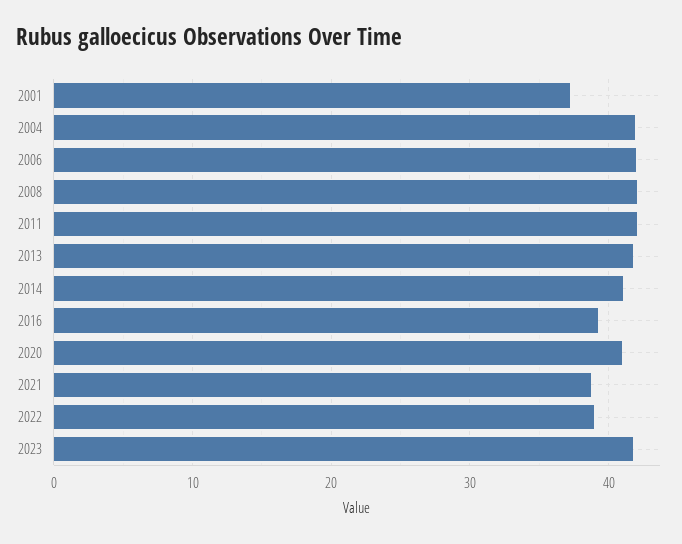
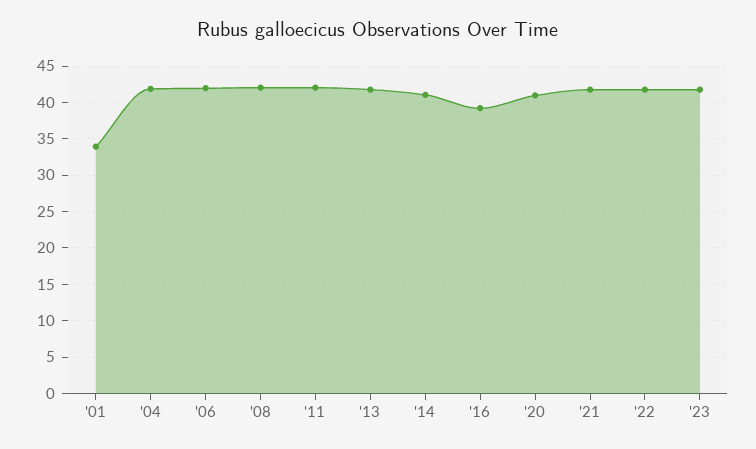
  {
-   "2001": 37,
+   "2001": 34,
    "2004": 42,
    "2006": 42,
    "2008": 42,
    "2011": 42,
    "2013": 42,
    "2014": 41,
    "2016": 39,
    "2020": 41,
-   "2021": 39,
+   "2021": 42,
-   "2022": 39,
+   "2022": 42,
    "2023": 42
  }

